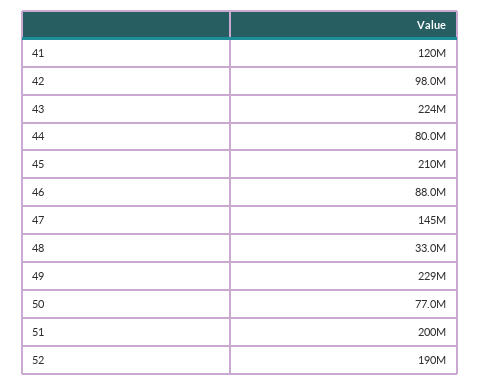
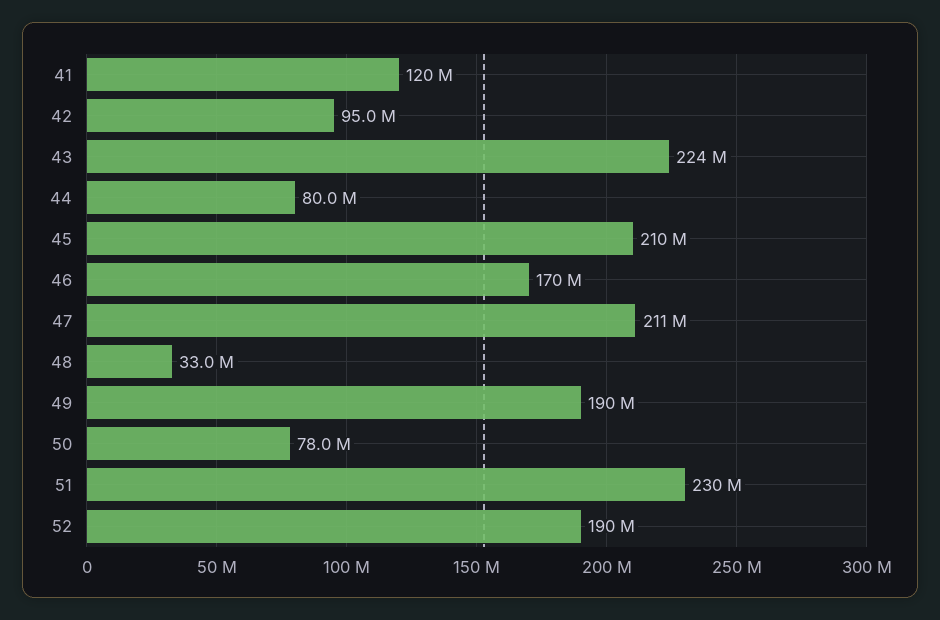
  {
    "41": 120000000,
-   "42": 98000000,
+   "42": 95000000,
    "43": 224000000,
    "44": 80000000,
    "45": 210000000,
-   "46": 88000000,
+   "46": 170000000,
-   "47": 145000000,
+   "47": 211000000,
    "48": 33000000,
-   "49": 229000000,
+   "49": 190000000,
-   "50": 77000000,
+   "50": 78000000,
-   "51": 200000000,
+   "51": 230000000,
    "52": 190000000
  }

